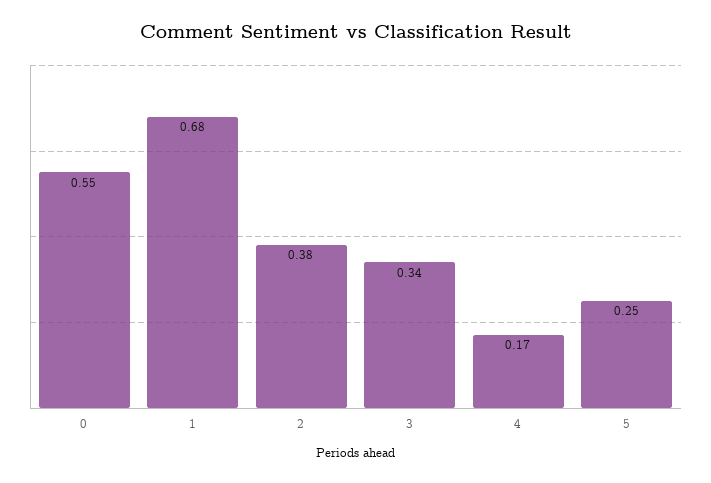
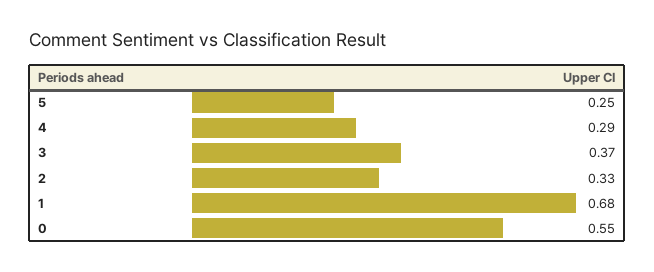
  {
    "0": 0.55,
    "1": 0.68,
-   "2": 0.38,
+   "2": 0.33,
-   "3": 0.34,
+   "3": 0.37,
-   "4": 0.17,
+   "4": 0.29,
    "5": 0.25
  }

